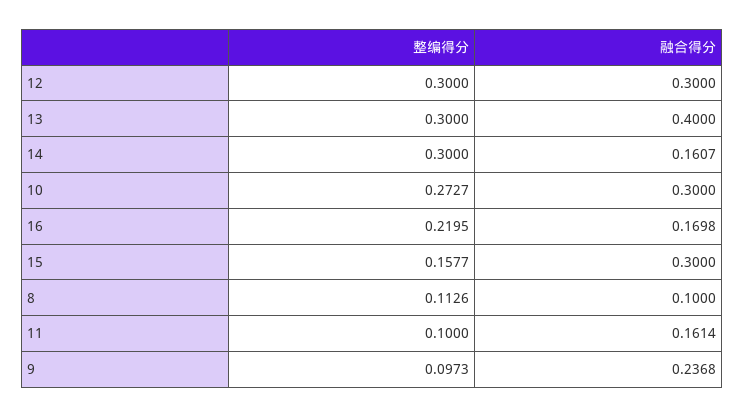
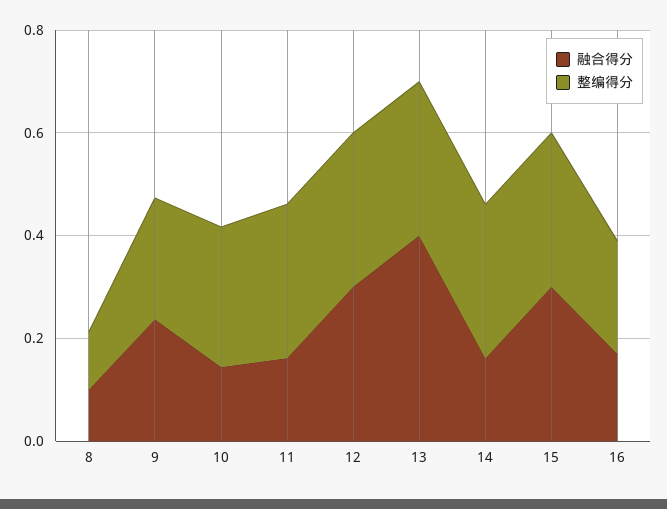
  {
    "整编得分": {
      "12": 0.3,
      "13": 0.3,
      "14": 0.3,
      "10": 0.2727,
      "16": 0.2195,
-     "15": 0.1577,
+     "15": 0.3,
      "8": 0.1126,
-     "11": 0.1,
+     "11": 0.3,
-     "9": 0.0973
+     "9": 0.25
    },
    "融合得分": {
      "12": 0.3,
      "13": 0.4,
      "14": 0.1607,
-     "10": 0.3,
+     "10": 0.15,
      "16": 0.1698,
      "15": 0.3,
      "8": 0.1,
      "11": 0.1614,
      "9": 0.2368
    }
  }

